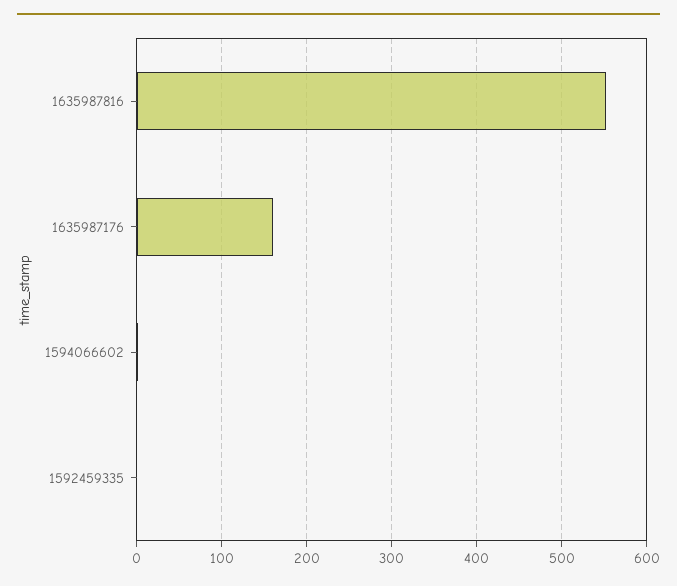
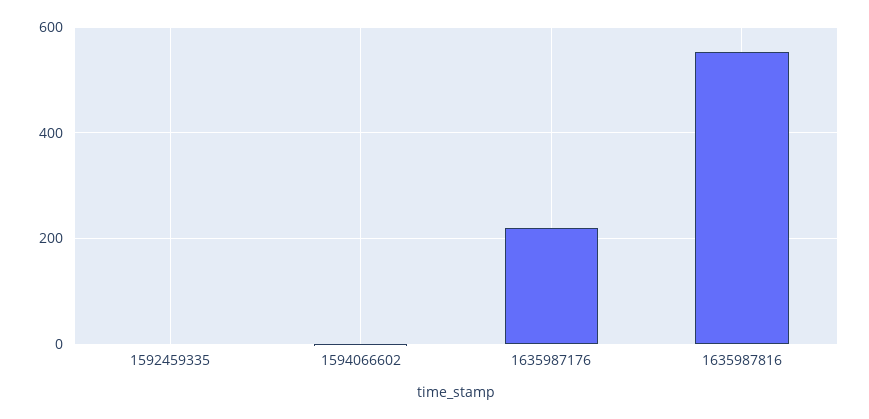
  {
    "1635987816": 550,
-   "1635987176": 160,
+   "1635987176": 220,
    "1594066602": 0,
    "1592459335": 0
  }

